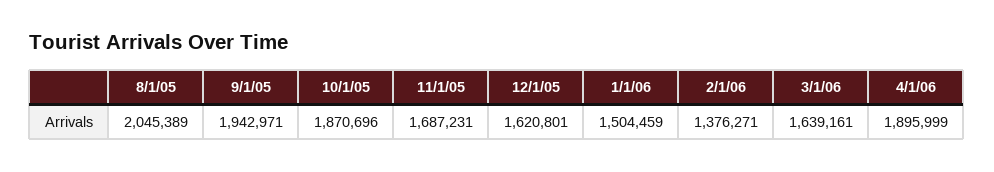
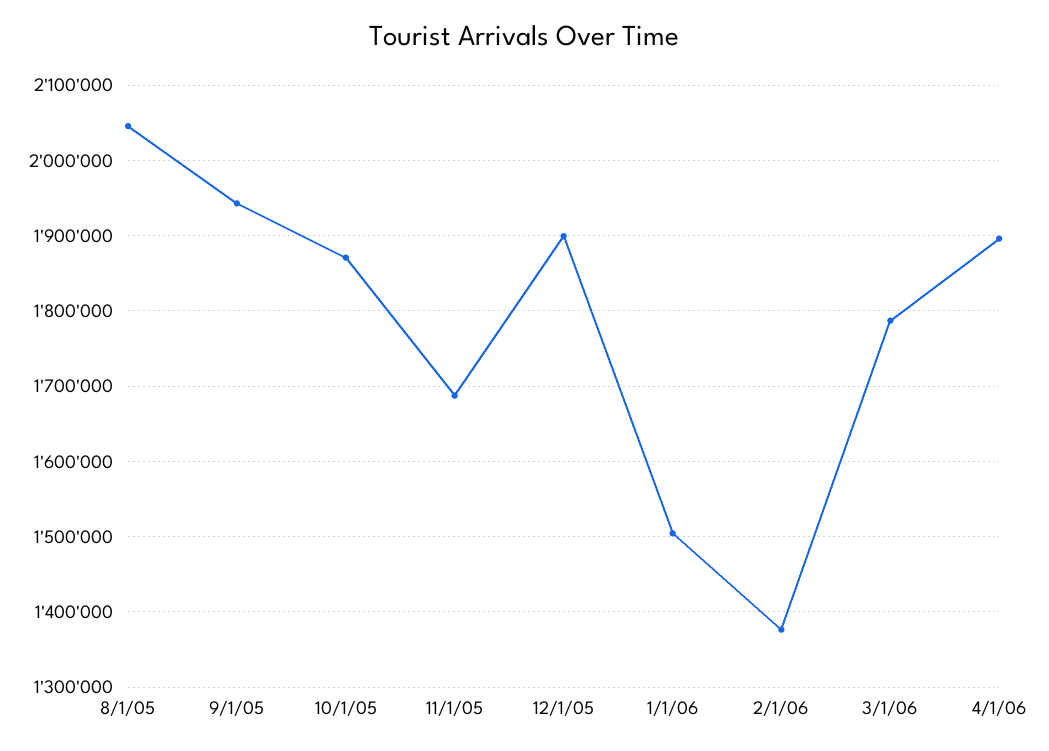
  {
    "8/1/05": 2045389,
    "9/1/05": 1942971,
    "10/1/05": 1870696,
    "11/1/05": 1687231,
-   "12/1/05": 1620801,
+   "12/1/05": 1900000,
    "1/1/06": 1504459,
    "2/1/06": 1376271,
-   "3/1/06": 1639161,
+   "3/1/06": 1790000,
    "4/1/06": 1895999
  }

